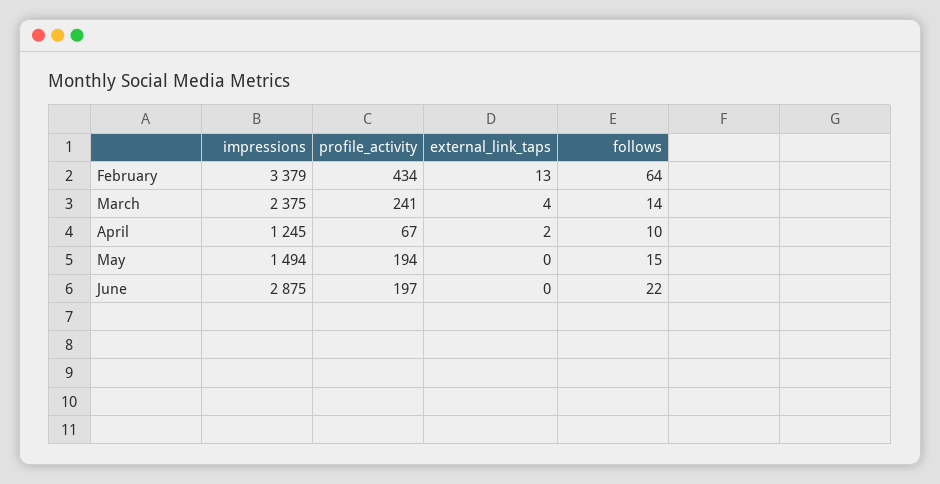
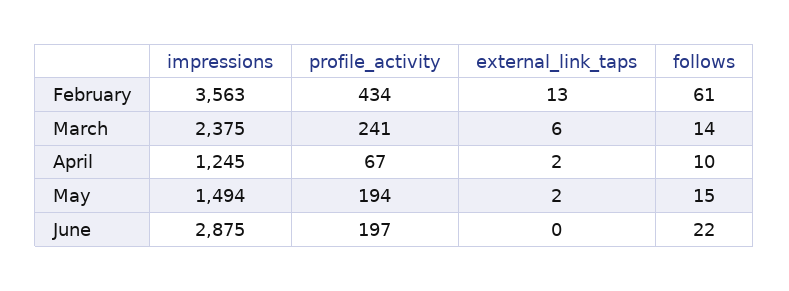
  {
    "impressions": {
-     "February": 3379,
+     "February": 3563,
      "March": 2375,
      "April": 1245,
      "May": 1494,
      "June": 2875
    },
    "profile_activity": {
      "February": 434,
      "March": 241,
      "April": 67,
      "May": 194,
      "June": 197
    },
    "external_link_taps": {
      "February": 13,
-     "March": 4,
+     "March": 6,
      "April": 2,
-     "May": 0,
+     "May": 2,
      "June": 0
    },
    "follows": {
-     "February": 64,
+     "February": 61,
      "March": 14,
      "April": 10,
      "May": 15,
      "June": 22
    }
  }

